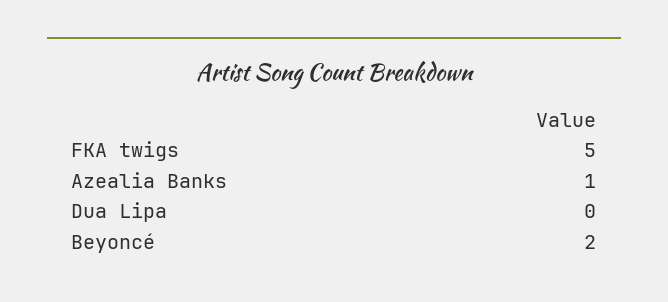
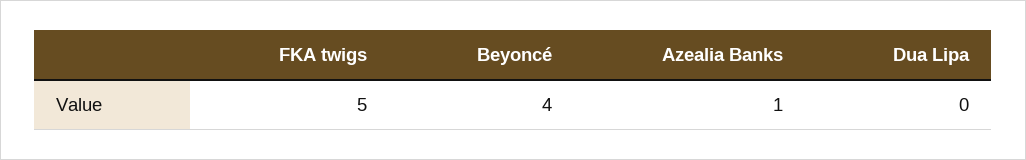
  {
    "FKA twigs": 5,
    "Azealia Banks": 1,
    "Dua Lipa": 0,
-   "Beyoncé": 2
+   "Beyoncé": 4
  }

